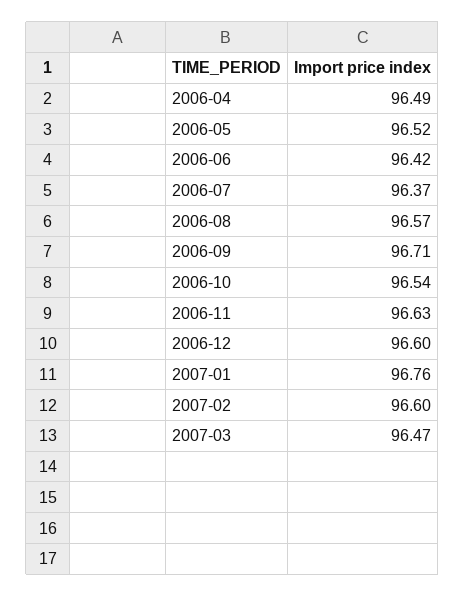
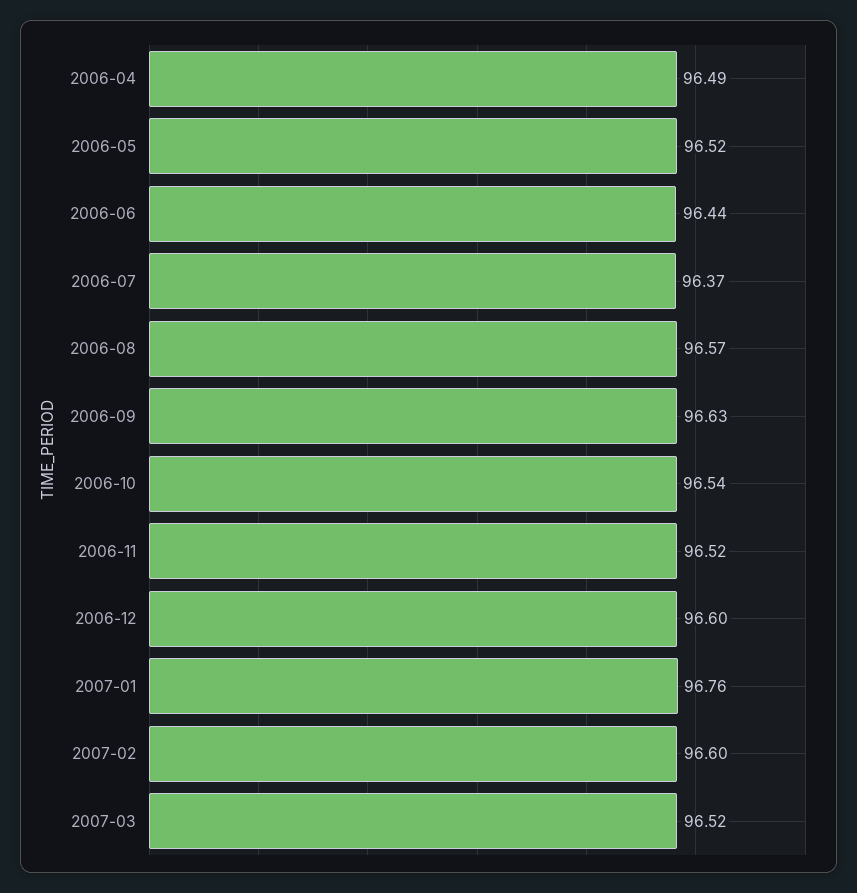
  {
    "2006-04": 96.49,
    "2006-05": 96.52,
-   "2006-06": 96.42,
+   "2006-06": 96.44,
    "2006-07": 96.37,
    "2006-08": 96.57,
-   "2006-09": 96.71,
+   "2006-09": 96.63,
    "2006-10": 96.54,
-   "2006-11": 96.63,
+   "2006-11": 96.52,
    "2006-12": 96.6,
    "2007-01": 96.76,
    "2007-02": 96.6,
-   "2007-03": 96.47
+   "2007-03": 96.52
  }

